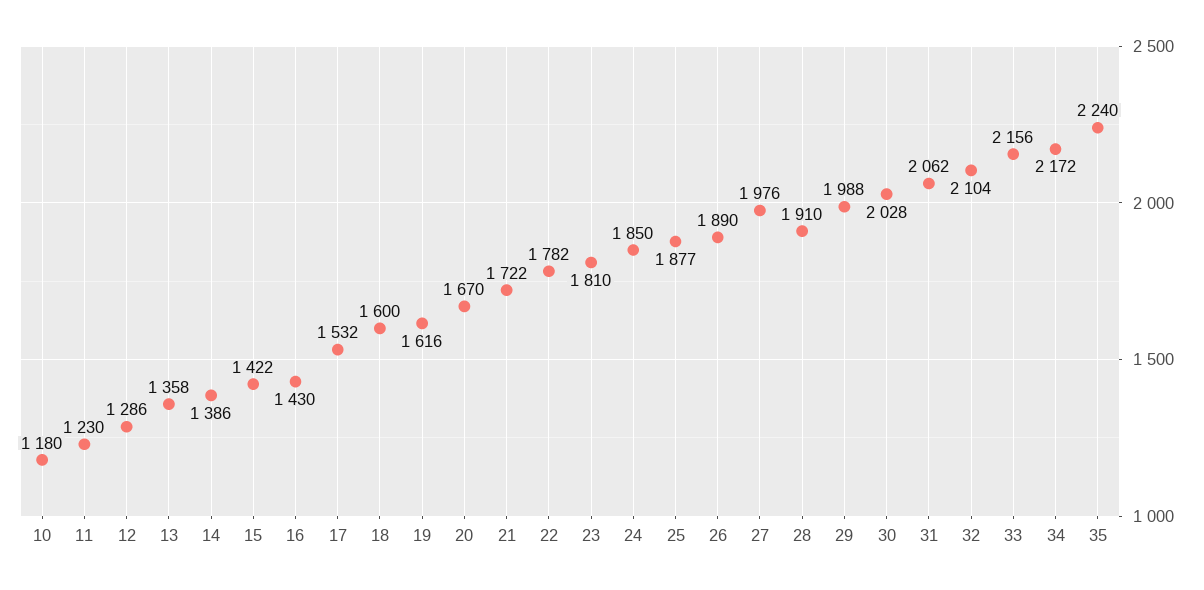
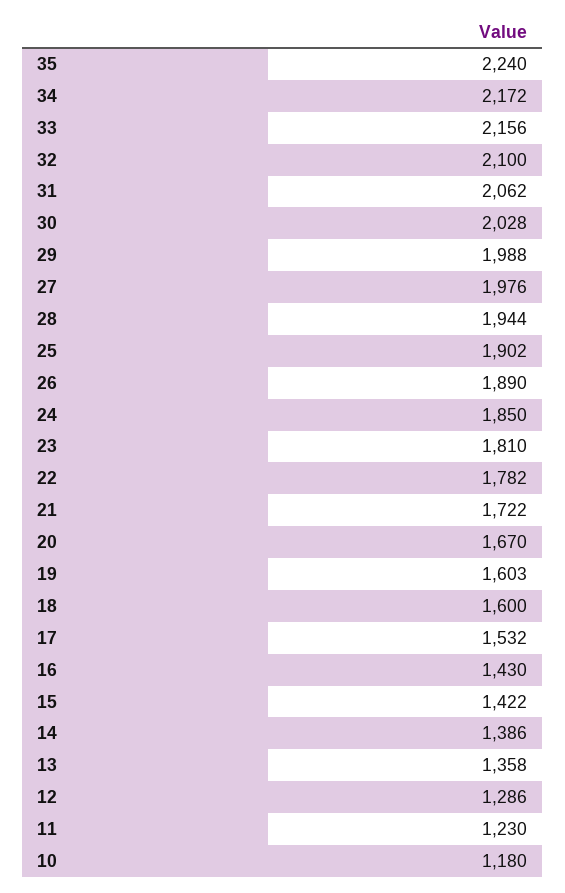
  {
    "10": 1180,
    "11": 1230,
    "12": 1286,
    "13": 1358,
    "14": 1386,
    "15": 1422,
    "16": 1430,
    "17": 1532,
    "18": 1600,
-   "19": 1616,
+   "19": 1603,
    "20": 1670,
    "21": 1722,
    "22": 1782,
    "23": 1810,
    "24": 1850,
-   "25": 1877,
+   "25": 1902,
    "26": 1890,
    "27": 1976,
-   "28": 1910,
+   "28": 1944,
    "29": 1988,
    "30": 2028,
    "31": 2062,
-   "32": 2104,
+   "32": 2100,
    "33": 2156,
    "34": 2172,
    "35": 2240
  }

